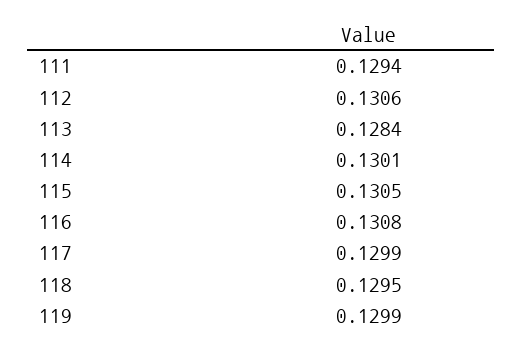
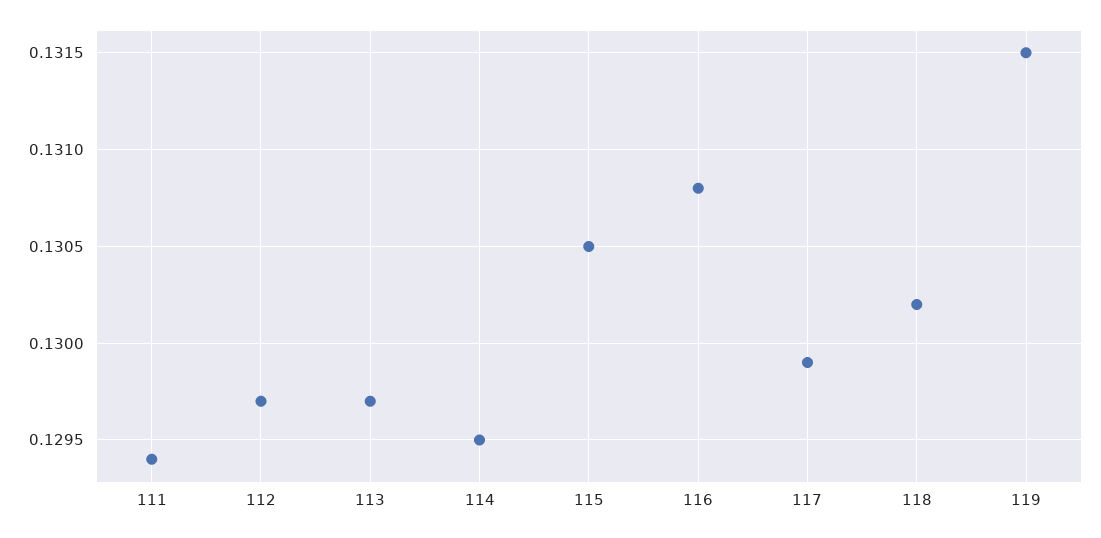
  {
    "111": 0.1294,
-   "112": 0.1306,
+   "112": 0.1297,
-   "113": 0.1284,
+   "113": 0.1297,
-   "114": 0.1301,
+   "114": 0.1295,
    "115": 0.1305,
    "116": 0.1308,
    "117": 0.1299,
-   "118": 0.1295,
+   "118": 0.1302,
-   "119": 0.1299
+   "119": 0.1315
  }

